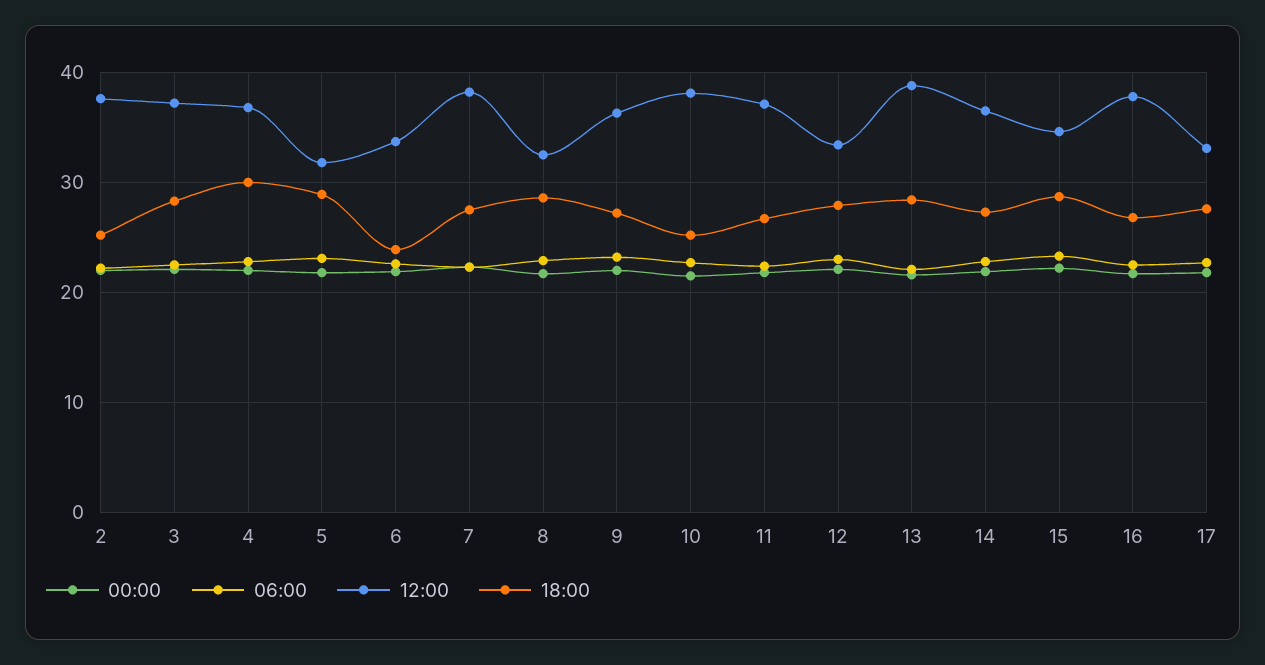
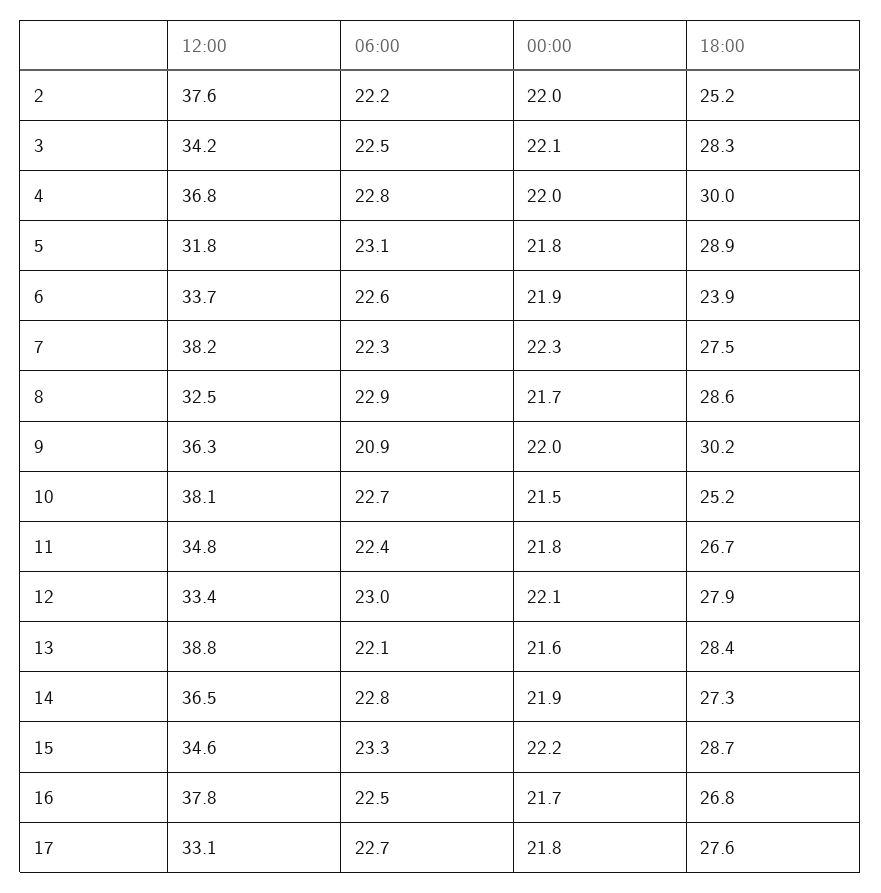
  {
    "00:00": {
      "2": 22,
      "3": 22.1,
      "4": 22,
      "5": 21.8,
      "6": 21.9,
      "7": 22.3,
      "8": 21.7,
      "9": 22,
      "10": 21.5,
      "11": 21.8,
      "12": 22.1,
      "13": 21.6,
      "14": 21.9,
      "15": 22.2,
      "16": 21.7,
      "17": 21.8
    },
    "06:00": {
      "2": 22.2,
      "3": 22.5,
      "4": 22.8,
      "5": 23.1,
      "6": 22.6,
      "7": 22.3,
      "8": 22.9,
-     "9": 23,
+     "9": 20.9,
      "10": 22.7,
      "11": 22.4,
      "12": 23,
      "13": 22.1,
      "14": 22.8,
      "15": 23.3,
      "16": 22.5,
      "17": 22.7
    },
    "12:00": {
      "2": 37.6,
-     "3": 37,
+     "3": 34.2,
      "4": 36.8,
      "5": 31.8,
      "6": 33.7,
      "7": 38.2,
      "8": 32.5,
      "9": 36.3,
      "10": 38.1,
-     "11": 37,
+     "11": 34.8,
      "12": 33.4,
      "13": 38.8,
      "14": 36.5,
      "15": 34.6,
      "16": 37.8,
      "17": 33.1
    },
    "18:00": {
      "2": 25.2,
      "3": 28.3,
      "4": 30,
      "5": 28.9,
      "6": 23.9,
      "7": 27.5,
      "8": 28.6,
-     "9": 27,
+     "9": 30.2,
      "10": 25.2,
      "11": 26.7,
      "12": 27.9,
      "13": 28.4,
      "14": 27.3,
      "15": 28.7,
      "16": 26.8,
      "17": 27.6
    }
  }

